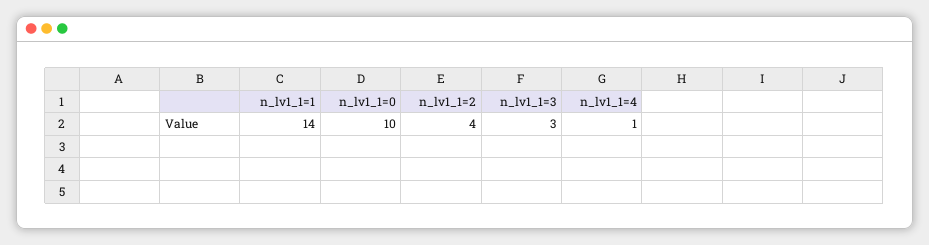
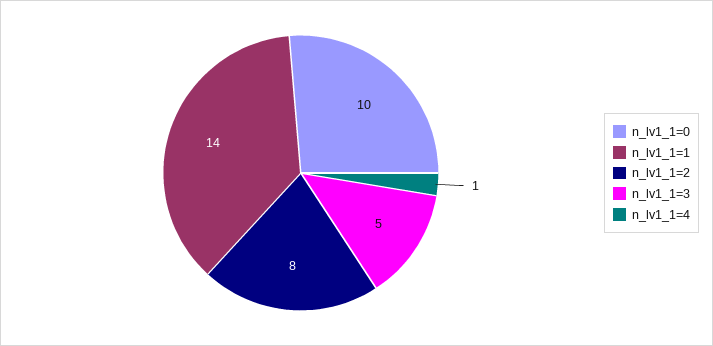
  {
    "n_lv1_1=1": 14,
    "n_lv1_1=0": 10,
-   "n_lv1_1=2": 4,
+   "n_lv1_1=2": 8,
-   "n_lv1_1=3": 3,
+   "n_lv1_1=3": 5,
    "n_lv1_1=4": 1
  }

